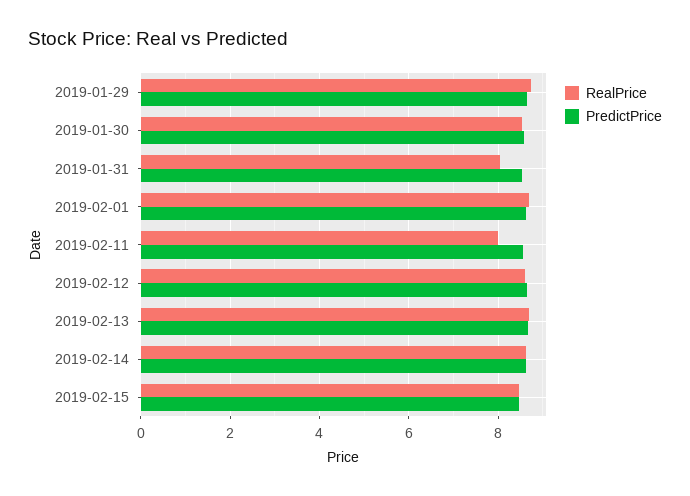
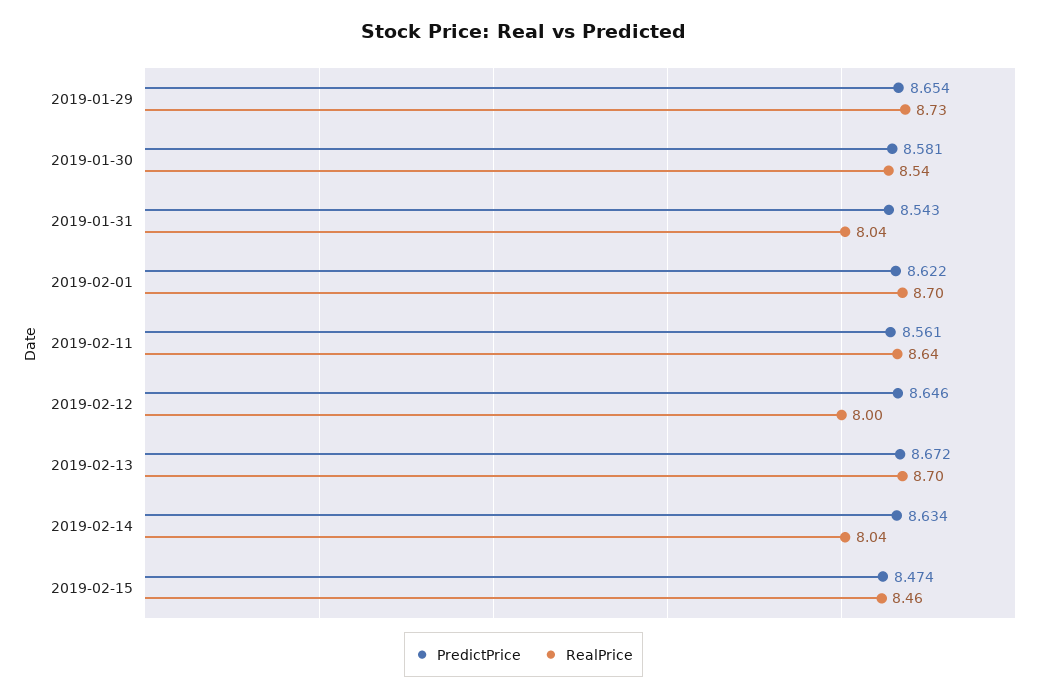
  {
    "RealPrice": {
      "2019-01-29": 8.73,
      "2019-01-30": 8.54,
      "2019-01-31": 8.04,
      "2019-02-01": 8.7,
-     "2019-02-11": 8,
+     "2019-02-11": 8.64,
-     "2019-02-12": 8.6,
+     "2019-02-12": 8,
      "2019-02-13": 8.7,
-     "2019-02-14": 8.6,
+     "2019-02-14": 8.04,
      "2019-02-15": 8.46
    },
    "PredictPrice": {
      "2019-01-29": 8.654,
      "2019-01-30": 8.581,
      "2019-01-31": 8.543,
      "2019-02-01": 8.622,
      "2019-02-11": 8.561,
      "2019-02-12": 8.646,
      "2019-02-13": 8.672,
      "2019-02-14": 8.634,
      "2019-02-15": 8.474
    }
  }

